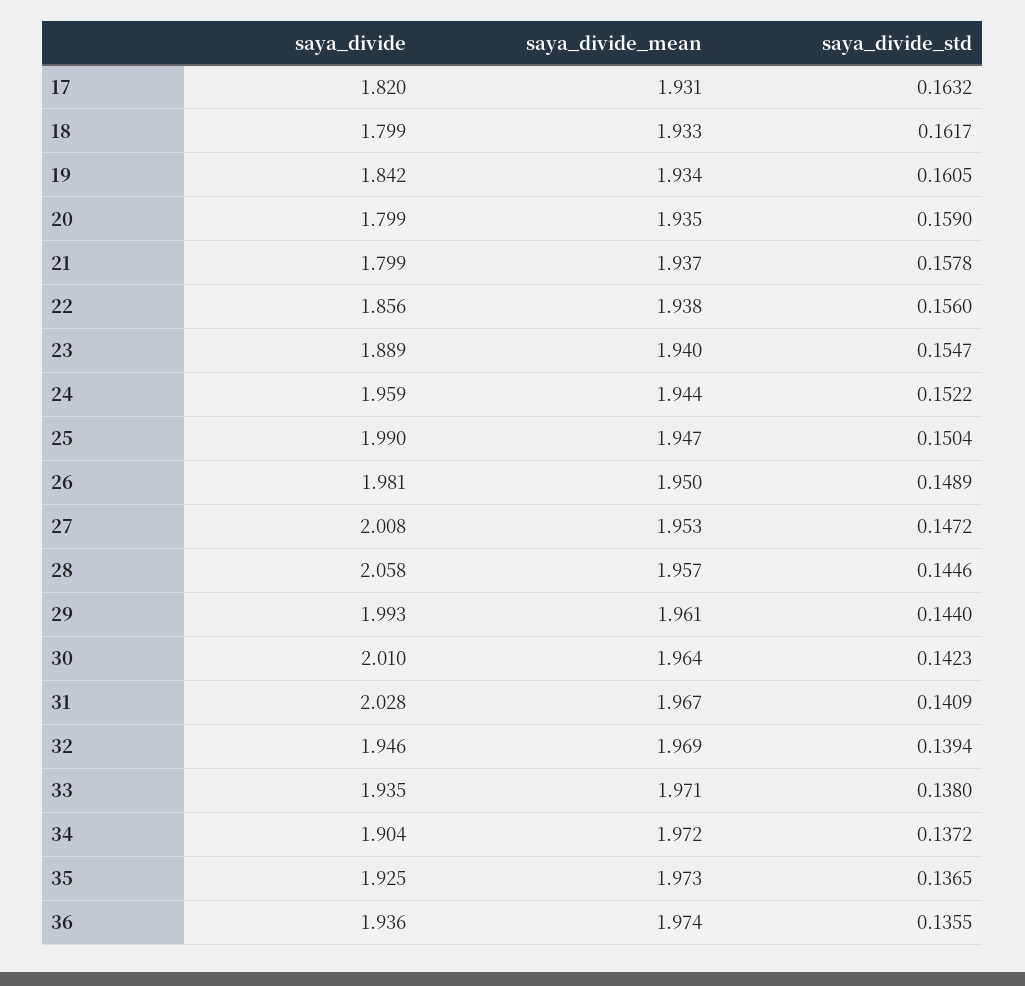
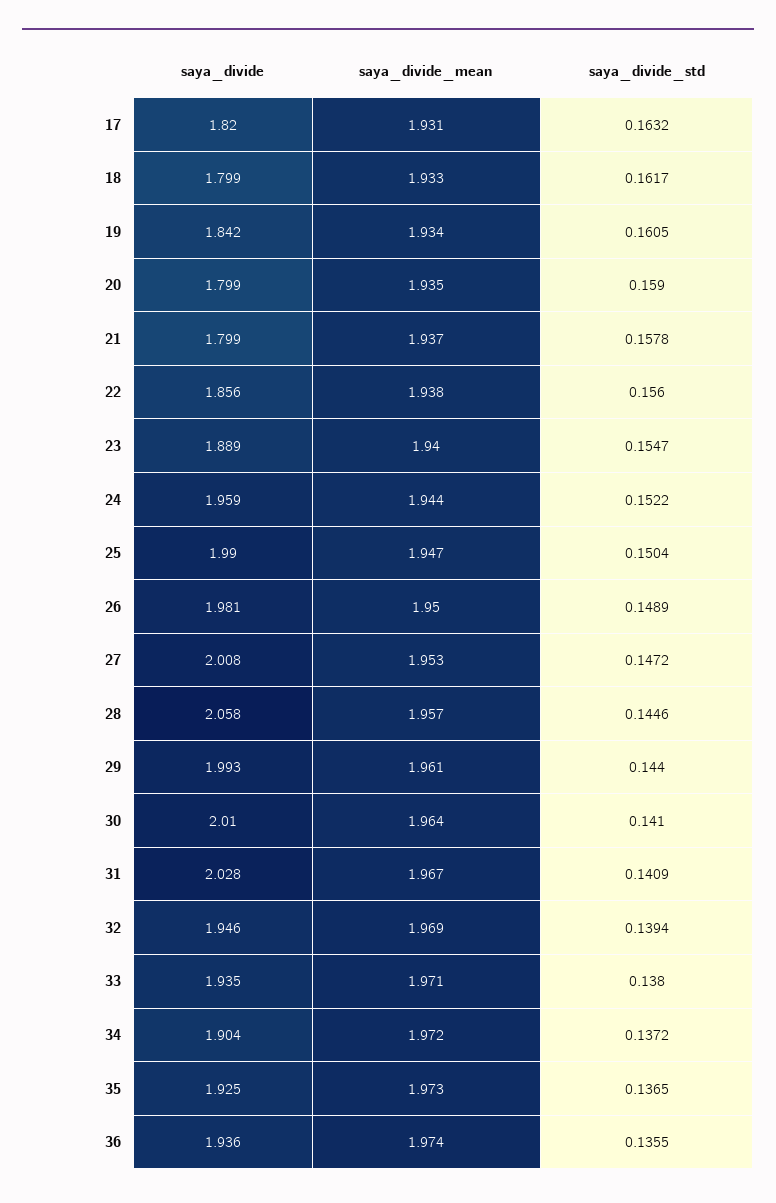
  {
    "saya_divide": {
      "17": 1.82,
      "18": 1.799,
      "19": 1.842,
      "20": 1.799,
      "21": 1.799,
      "22": 1.856,
      "23": 1.889,
      "24": 1.959,
      "25": 1.99,
      "26": 1.981,
      "27": 2.008,
      "28": 2.058,
      "29": 1.993,
      "30": 2.01,
      "31": 2.028,
      "32": 1.946,
      "33": 1.935,
      "34": 1.904,
      "35": 1.925,
      "36": 1.936
    },
    "saya_divide_mean": {
      "17": 1.931,
      "18": 1.933,
      "19": 1.934,
      "20": 1.935,
      "21": 1.937,
      "22": 1.938,
      "23": 1.94,
      "24": 1.944,
      "25": 1.947,
      "26": 1.95,
      "27": 1.953,
      "28": 1.957,
      "29": 1.961,
      "30": 1.964,
      "31": 1.967,
      "32": 1.969,
      "33": 1.971,
      "34": 1.972,
      "35": 1.973,
      "36": 1.974
    },
    "saya_divide_std": {
      "17": 0.1632,
      "18": 0.1617,
      "19": 0.1605,
      "20": 0.159,
      "21": 0.1578,
      "22": 0.156,
      "23": 0.1547,
      "24": 0.1522,
      "25": 0.1504,
      "26": 0.1489,
      "27": 0.1472,
      "28": 0.1446,
      "29": 0.144,
-     "30": 0.1423,
+     "30": 0.141,
      "31": 0.1409,
      "32": 0.1394,
      "33": 0.138,
      "34": 0.1372,
      "35": 0.1365,
      "36": 0.1355
    }
  }

